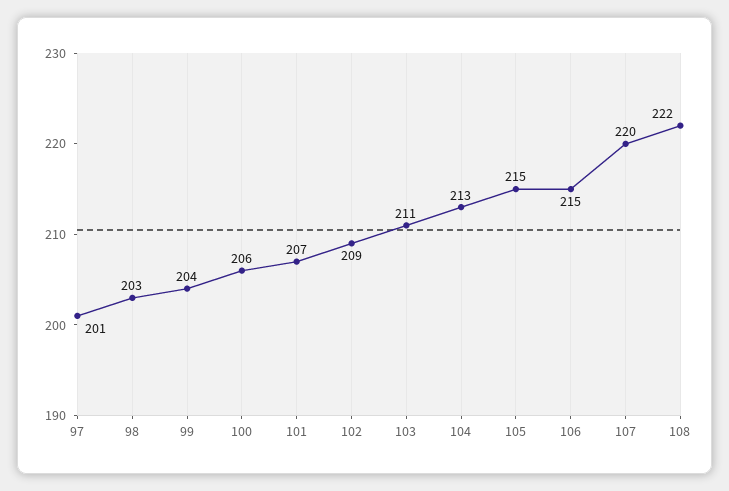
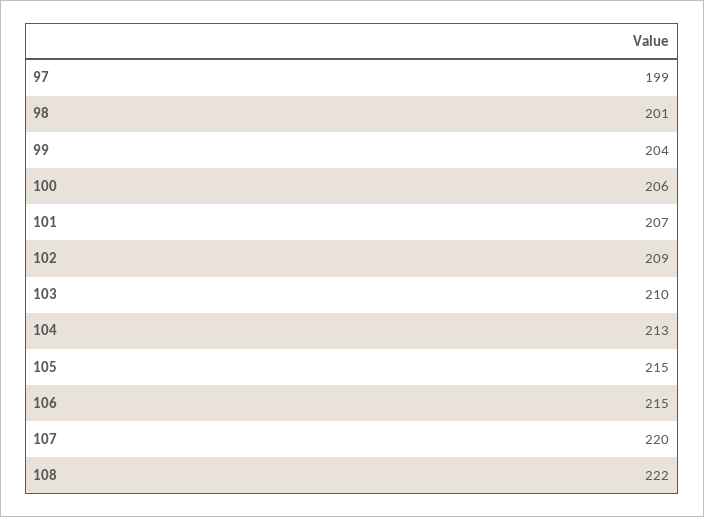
  {
-   "97": 201,
+   "97": 199,
-   "98": 203,
+   "98": 201,
    "99": 204,
    "100": 206,
    "101": 207,
    "102": 209,
-   "103": 211,
+   "103": 210,
    "104": 213,
    "105": 215,
    "106": 215,
    "107": 220,
    "108": 222
  }

